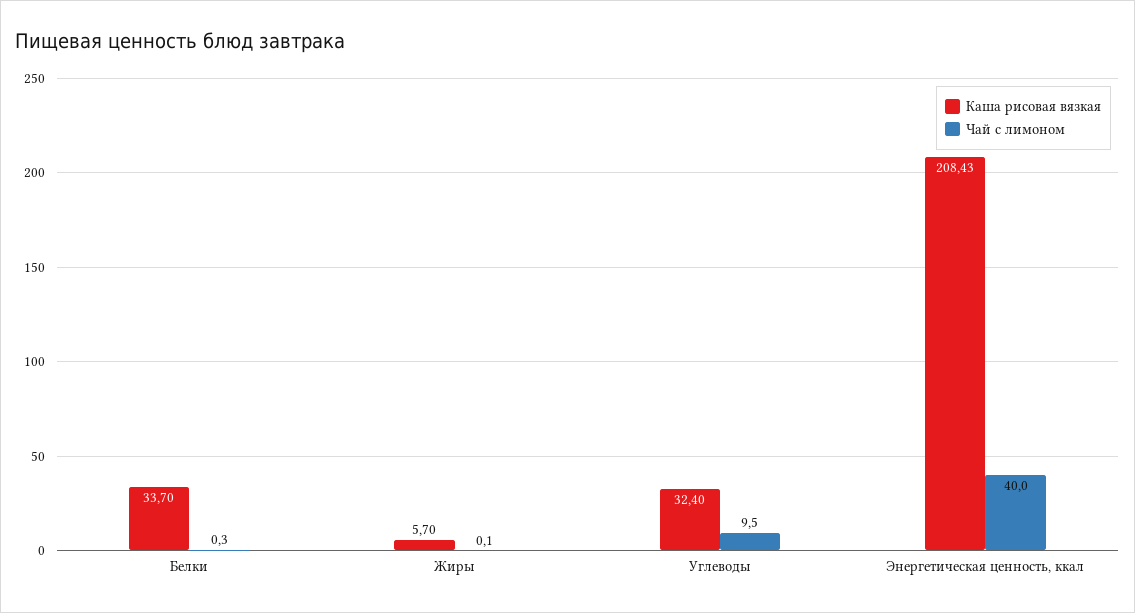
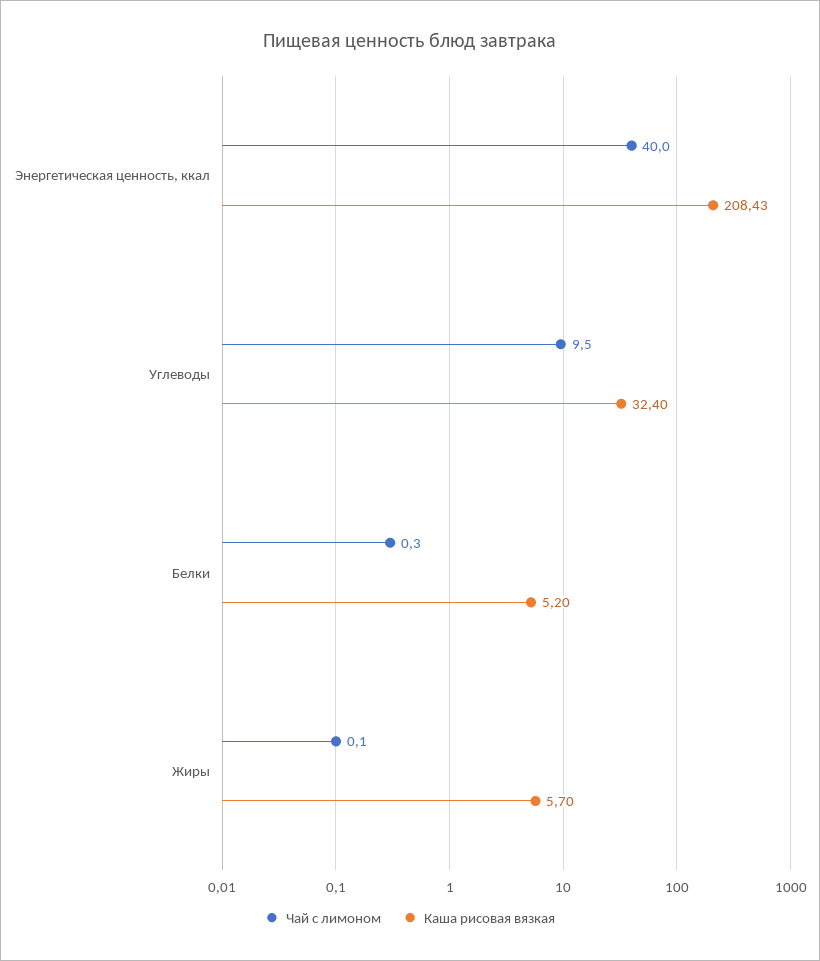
  {
    "Каша рисовая вязкая": {
-     "Белки": 33.7,
+     "Белки": 5.2,
      "Жиры": 5.7,
      "Углеводы": 32.4,
      "Энергетическая ценность, ккал": 208.43
    },
    "Чай с лимоном": {
      "Белки": 0.3,
      "Жиры": 0.1,
      "Углеводы": 9.5,
      "Энергетическая ценность, ккал": 40
    }
  }

